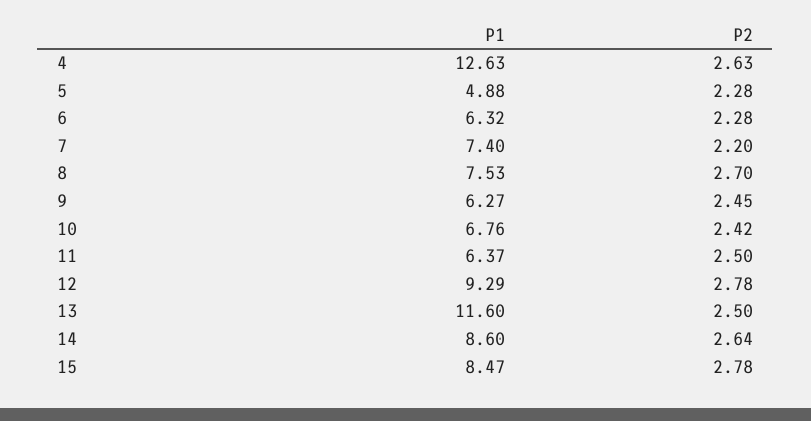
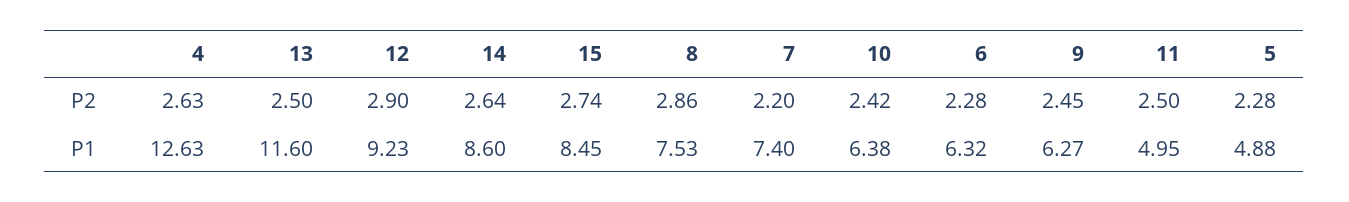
  {
    "P1": {
      "4": 12.63,
      "5": 4.88,
      "6": 6.32,
      "7": 7.4,
      "8": 7.53,
      "9": 6.27,
-     "10": 6.76,
+     "10": 6.38,
-     "11": 6.37,
+     "11": 4.95,
-     "12": 9.29,
+     "12": 9.23,
      "13": 11.6,
      "14": 8.6,
-     "15": 8.47
+     "15": 8.45
    },
    "P2": {
      "4": 2.63,
      "5": 2.28,
      "6": 2.28,
      "7": 2.2,
-     "8": 2.7,
+     "8": 2.86,
      "9": 2.45,
      "10": 2.42,
      "11": 2.5,
-     "12": 2.78,
+     "12": 2.9,
      "13": 2.5,
      "14": 2.64,
-     "15": 2.78
+     "15": 2.74
    }
  }

